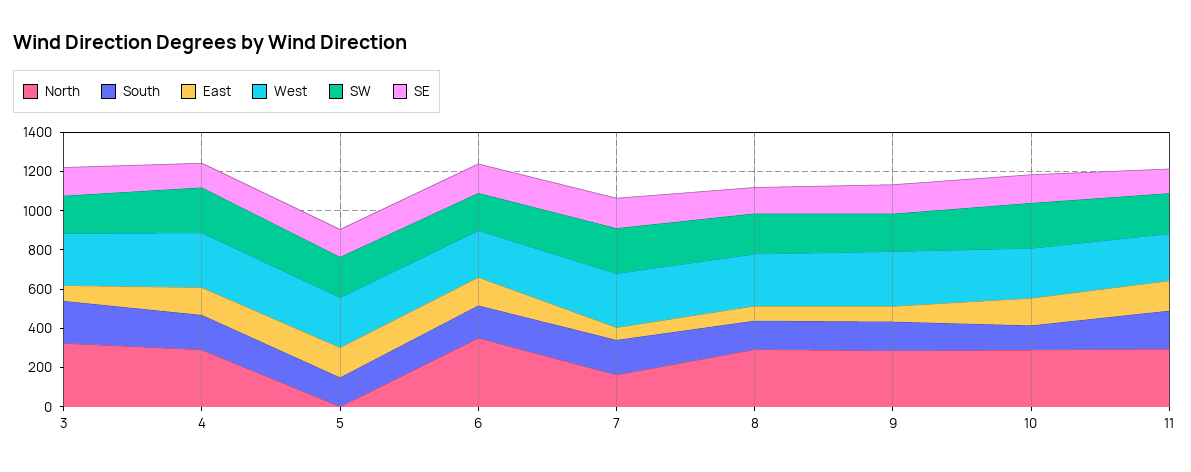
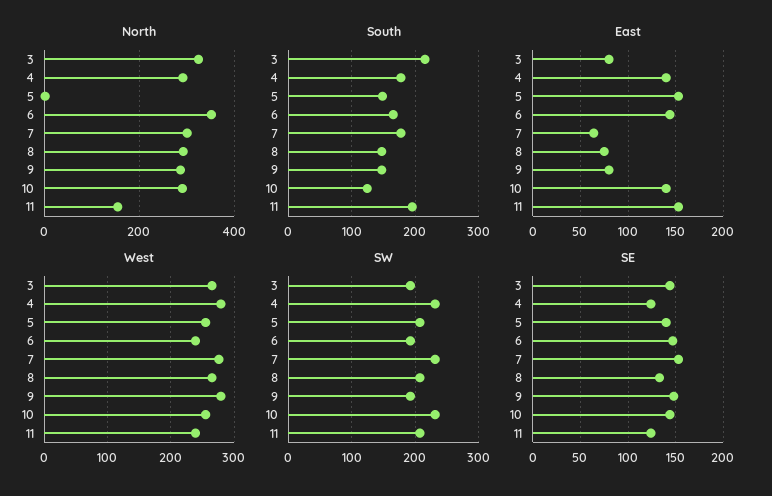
  {
    "North": {
      "3": 320,
      "4": 300,
      "5": 0,
      "6": 360,
-     "7": 150,
+     "7": 300,
      "8": 300,
      "9": 280,
      "10": 300,
-     "11": 300
+     "11": 160
    },
    "South": {
      "3": 220,
      "4": 180,
      "5": 150,
      "6": 170,
      "7": 180,
      "8": 150,
      "9": 150,
      "10": 120,
      "11": 200
    },
    "East": {
      "3": 80,
      "4": 140,
      "5": 150,
      "6": 140,
      "7": 60,
      "8": 80,
      "9": 80,
      "10": 140,
      "11": 150
    },
    "West": {
      "3": 270,
      "4": 280,
      "5": 260,
      "6": 240,
      "7": 280,
      "8": 270,
      "9": 280,
      "10": 260,
      "11": 240
    },
    "SW": {
      "3": 190,
      "4": 230,
      "5": 210,
      "6": 190,
      "7": 230,
      "8": 210,
      "9": 190,
      "10": 230,
      "11": 210
    },
    "SE": {
      "3": 140,
      "4": 120,
      "5": 140,
      "6": 150,
      "7": 150,
      "8": 130,
      "9": 150,
      "10": 140,
      "11": 120
    }
  }

